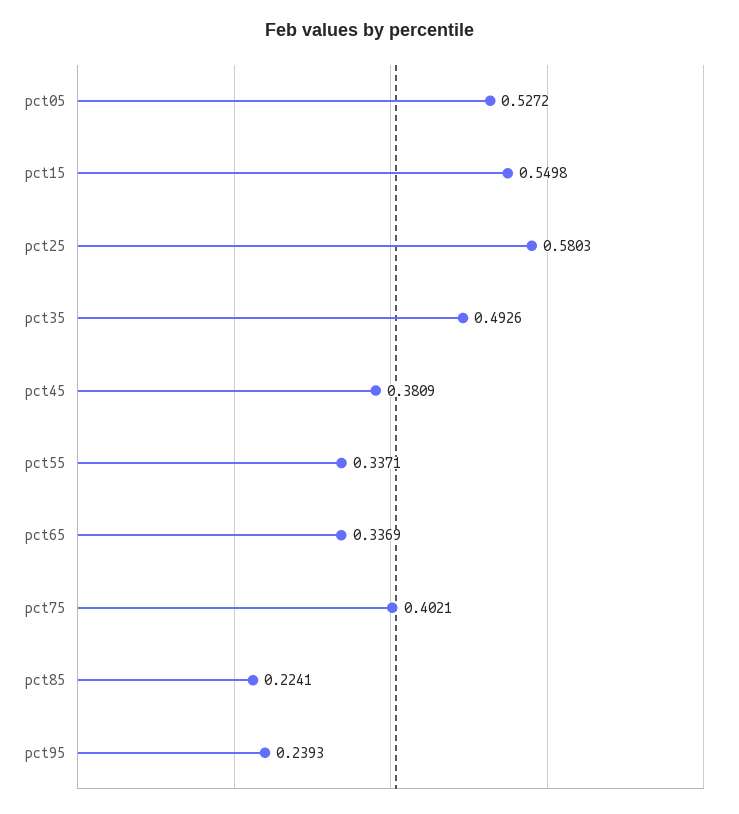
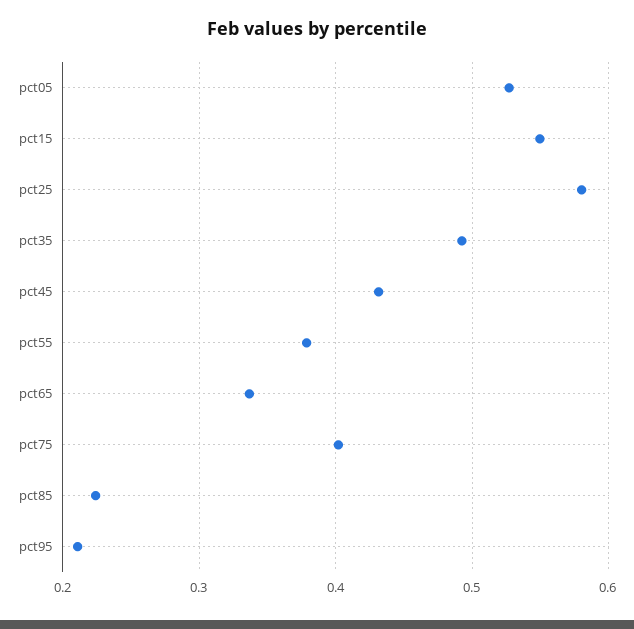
  {
    "pct05": 0.5272,
    "pct15": 0.5498,
    "pct25": 0.5803,
    "pct35": 0.4926,
-   "pct45": 0.3809,
+   "pct45": 0.43,
-   "pct55": 0.3371,
+   "pct55": 0.38,
    "pct65": 0.3369,
    "pct75": 0.4021,
    "pct85": 0.2241,
-   "pct95": 0.2393
+   "pct95": 0.21
  }

